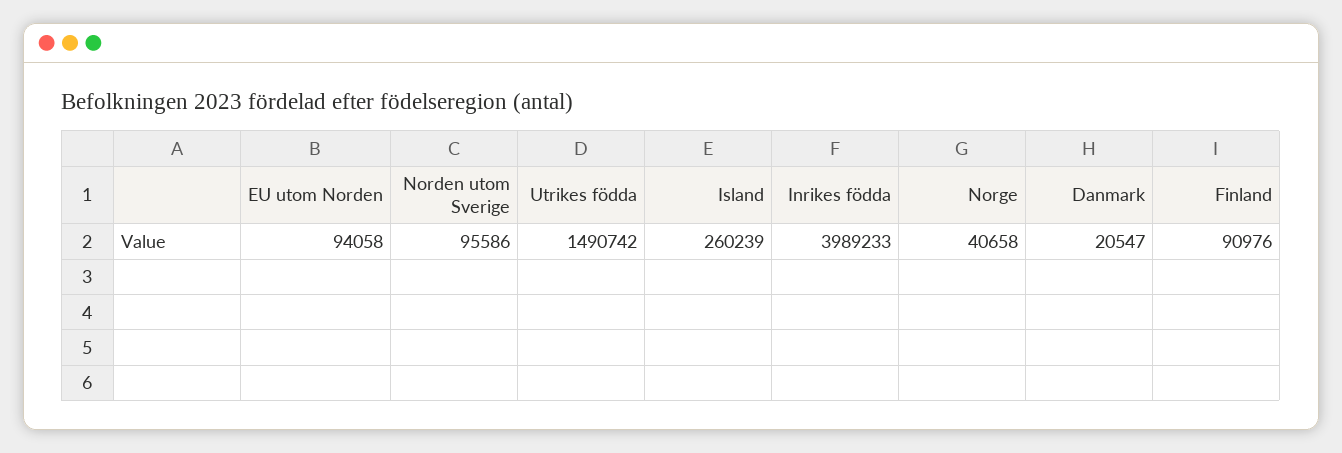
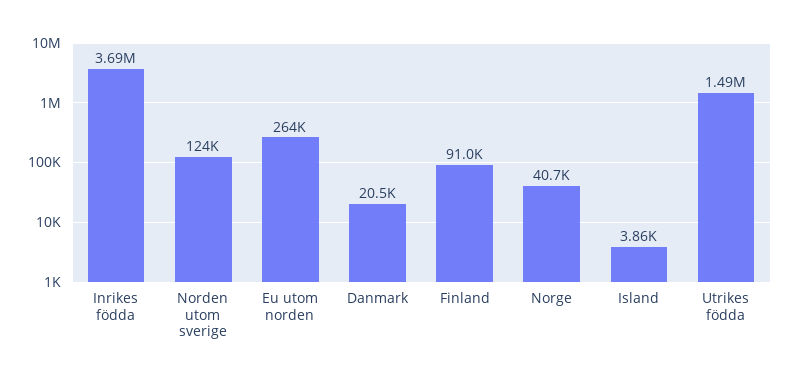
  {
-   "EU utom Norden": 94058,
+   "EU utom Norden": 264000,
-   "Norden utom Sverige": 95586,
+   "Norden utom Sverige": 124000,
    "Utrikes födda": 1490742,
-   "Island": 260239,
+   "Island": 3860,
-   "Inrikes födda": 3989233,
+   "Inrikes födda": 3690000,
    "Norge": 40658,
    "Danmark": 20547,
    "Finland": 90976
  }

